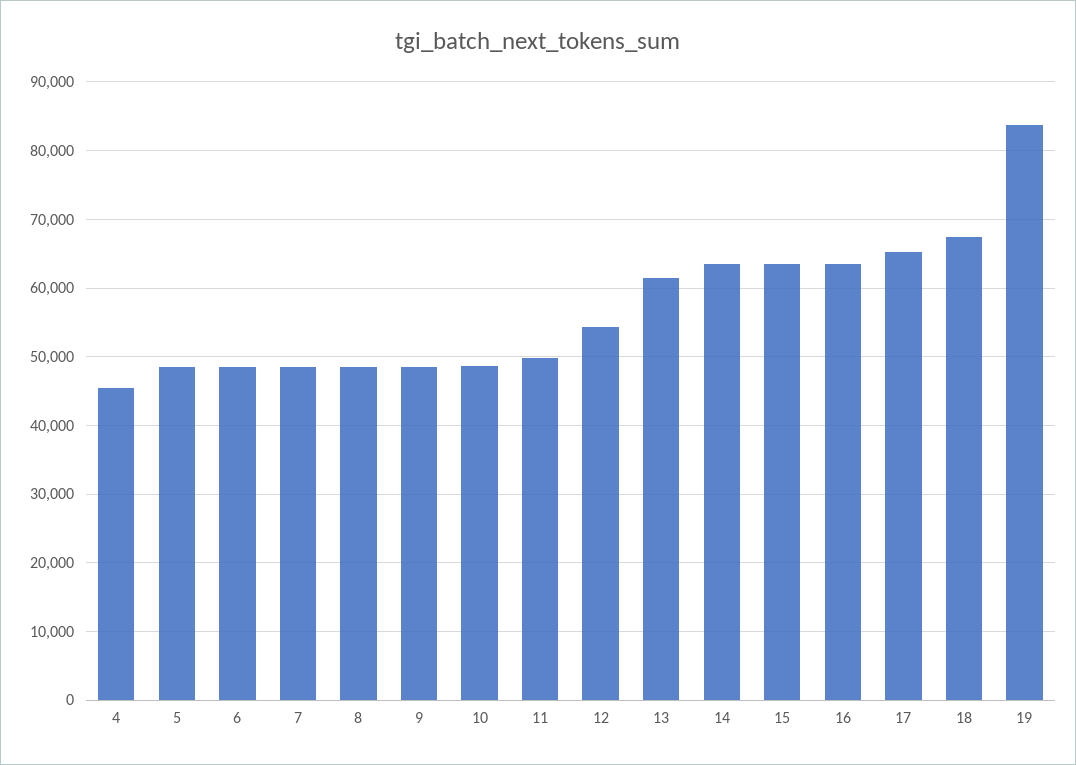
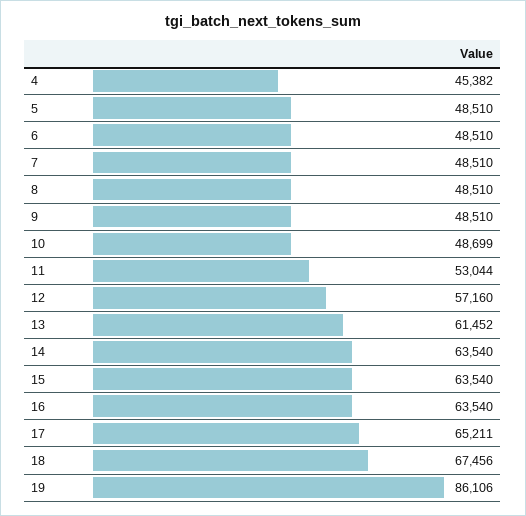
  {
    "4": 45382,
    "5": 48510,
    "6": 48510,
    "7": 48510,
    "8": 48510,
    "9": 48510,
    "10": 48699,
-   "11": 50000,
+   "11": 53044,
-   "12": 54000,
+   "12": 57160,
    "13": 61452,
    "14": 63540,
    "15": 63540,
    "16": 63540,
    "17": 65211,
    "18": 67456,
-   "19": 84000
+   "19": 86106
  }

